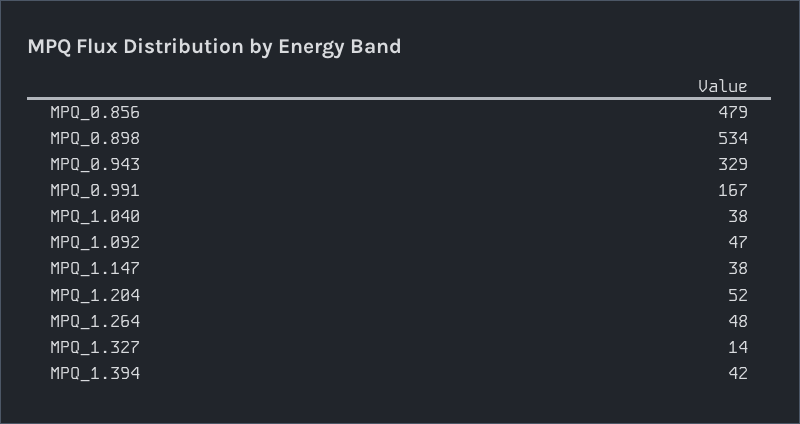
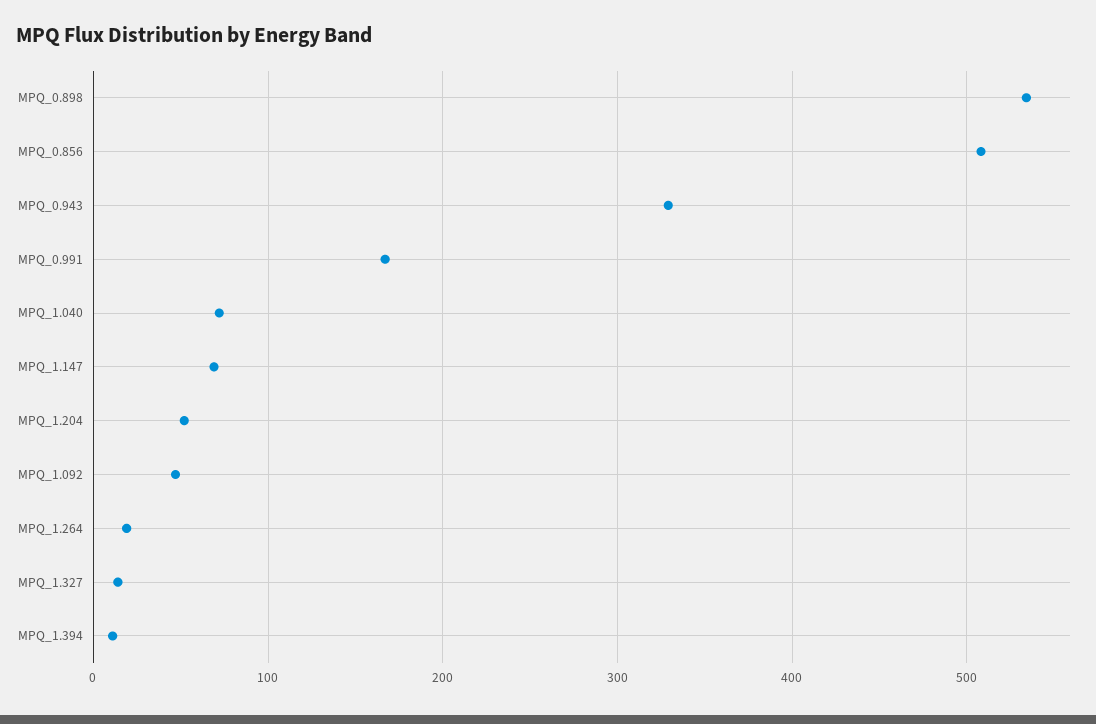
  {
-   "MPQ_0.856": 479,
+   "MPQ_0.856": 510,
    "MPQ_0.898": 534,
    "MPQ_0.943": 329,
    "MPQ_0.991": 167,
-   "MPQ_1.040": 38,
+   "MPQ_1.040": 70,
    "MPQ_1.092": 47,
-   "MPQ_1.147": 38,
+   "MPQ_1.147": 70,
    "MPQ_1.204": 52,
-   "MPQ_1.264": 48,
+   "MPQ_1.264": 20,
    "MPQ_1.327": 14,
-   "MPQ_1.394": 42
+   "MPQ_1.394": 10
  }

